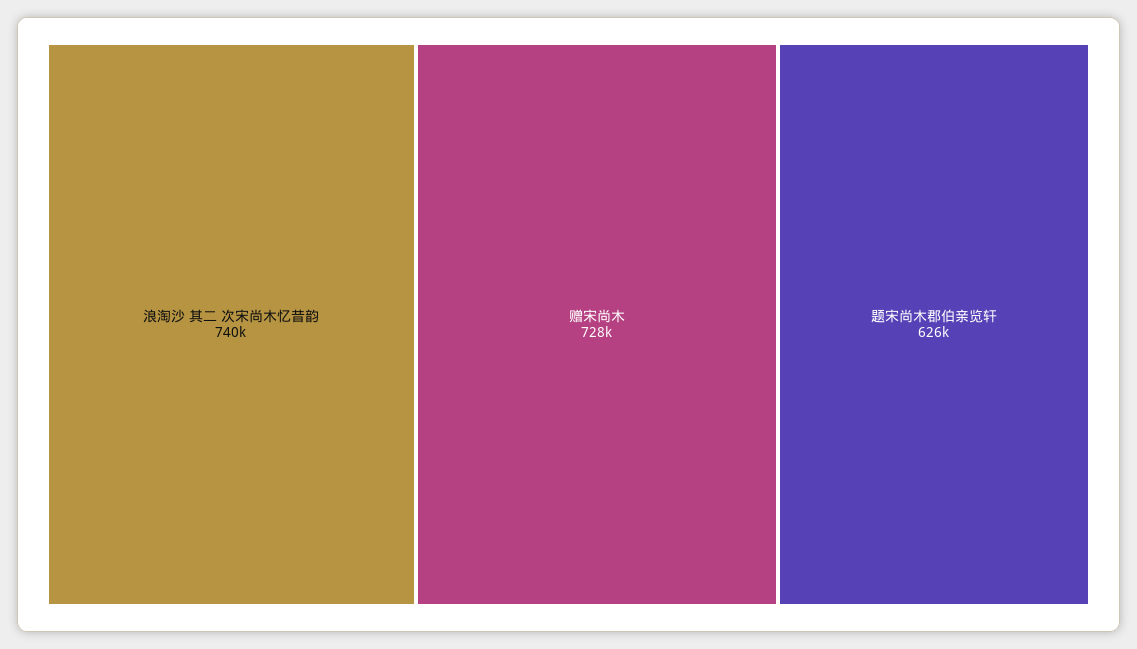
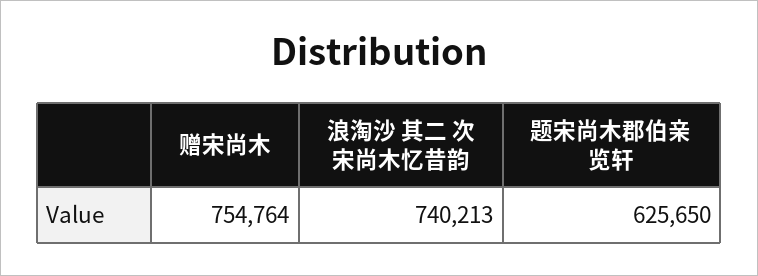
  {
    "浪淘沙 其二 次宋尚木忆昔韵": 740213,
-   "赠宋尚木": 728000,
+   "赠宋尚木": 754764,
    "题宋尚木郡伯亲览轩": 625650
  }

